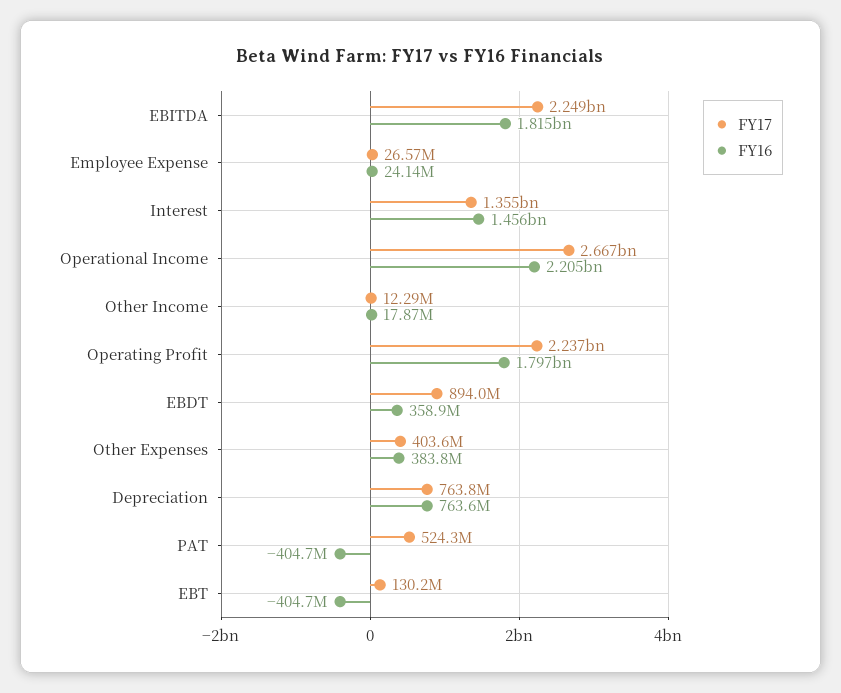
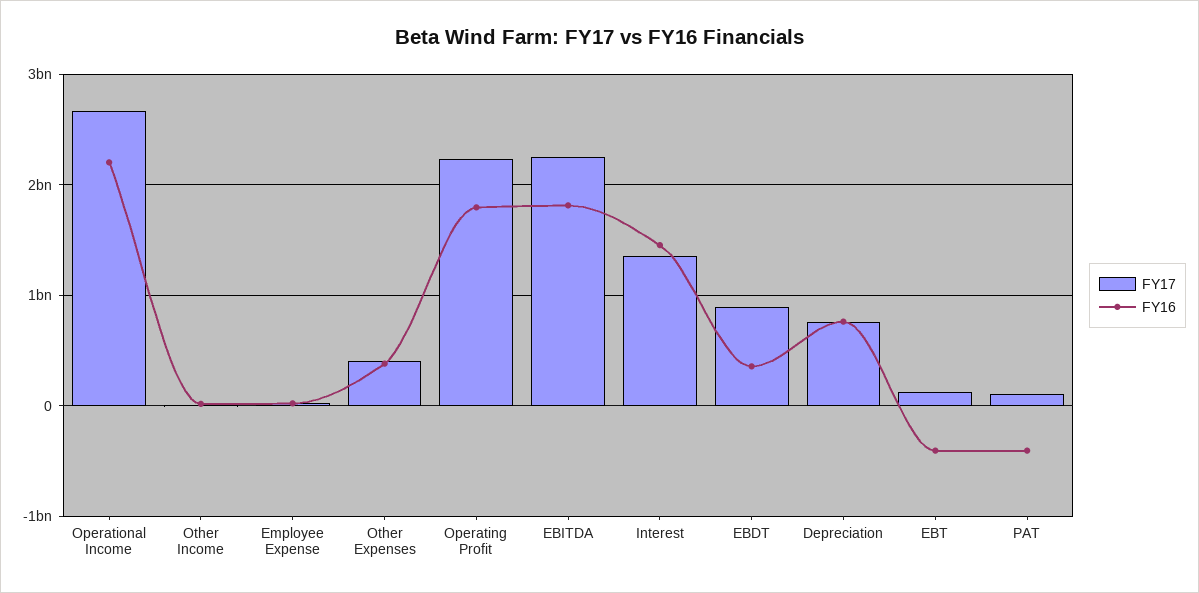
  {
    "FY17": {
      "EBITDA": 2249000000,
      "Employee Expense": 26570000,
      "Interest": 1355000000,
      "Operational Income": 2667000000,
      "Other Income": 12290000,
      "Operating Profit": 2237000000,
      "EBDT": 894000000,
      "Other Expenses": 403600000,
      "Depreciation": 763800000,
-     "PAT": 524300000,
+     "PAT": 100000000,
      "EBT": 130200000
    },
    "FY16": {
      "EBITDA": 1815000000,
      "Employee Expense": 24140000,
      "Interest": 1456000000,
      "Operational Income": 2205000000,
      "Other Income": 17870000,
      "Operating Profit": 1797000000,
      "EBDT": 358900000,
      "Other Expenses": 383800000,
      "Depreciation": 763600000,
      "PAT": -404700000,
      "EBT": -404700000
    }
  }

